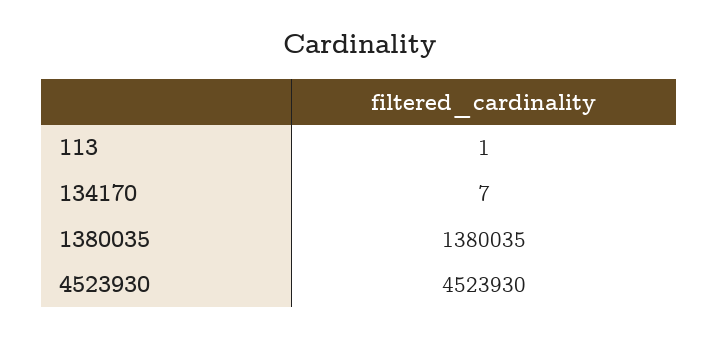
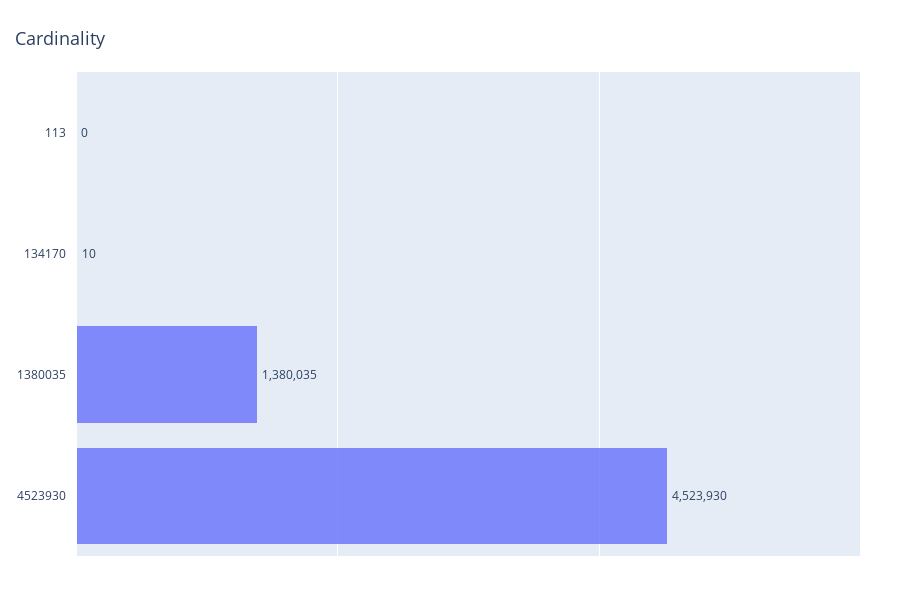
  {
-   "113": 1,
+   "113": 0,
-   "134170": 7,
+   "134170": 10,
    "1380035": 1380035,
    "4523930": 4523930
  }

